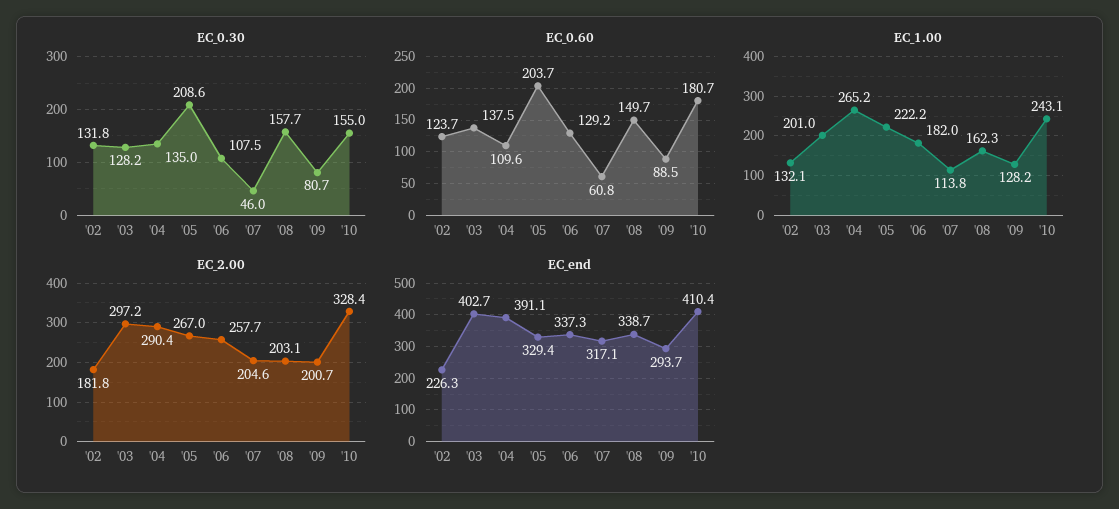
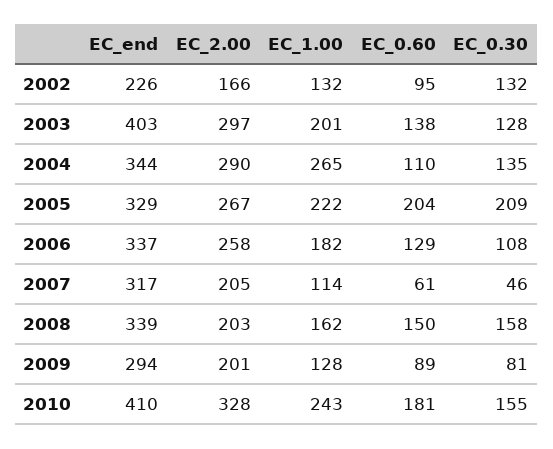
  {
    "EC_0.30": {
      "'02": 131.8,
      "'03": 128.2,
      "'04": 135,
      "'05": 208.6,
      "'06": 107.5,
      "'07": 46,
      "'08": 157.7,
      "'09": 80.7,
      "'10": 155
    },
    "EC_0.60": {
-     "'02": 123.7,
+     "'02": 95,
      "'03": 137.5,
      "'04": 109.6,
      "'05": 203.7,
      "'06": 129.2,
      "'07": 60.8,
      "'08": 149.7,
      "'09": 88.5,
      "'10": 180.7
    },
    "EC_1.00": {
      "'02": 132.1,
      "'03": 201,
      "'04": 265.2,
      "'05": 222.2,
      "'06": 182,
      "'07": 113.8,
      "'08": 162.3,
      "'09": 128.2,
      "'10": 243.1
    },
    "EC_2.00": {
-     "'02": 181.8,
+     "'02": 166,
      "'03": 297.2,
      "'04": 290.4,
      "'05": 267,
      "'06": 257.7,
      "'07": 204.6,
      "'08": 203.1,
      "'09": 200.7,
      "'10": 328.4
    },
    "EC_end": {
      "'02": 226.3,
      "'03": 402.7,
-     "'04": 391.1,
+     "'04": 344,
      "'05": 329.4,
      "'06": 337.3,
      "'07": 317.1,
      "'08": 338.7,
      "'09": 293.7,
      "'10": 410.4
    }
  }

